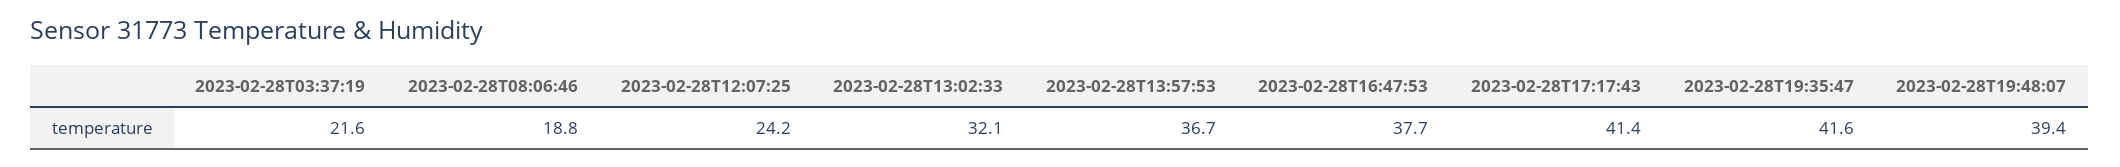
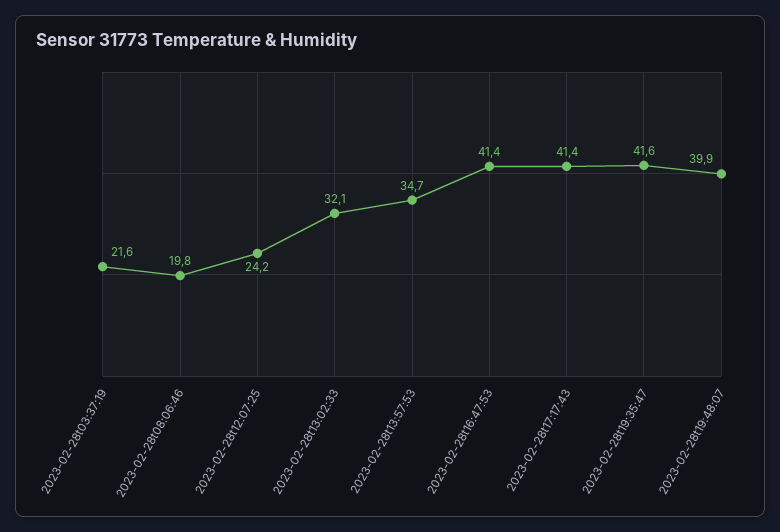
  {
    "2023-02-28T03:37:19": 21.6,
-   "2023-02-28T08:06:46": 18.8,
+   "2023-02-28T08:06:46": 19.8,
    "2023-02-28T12:07:25": 24.2,
    "2023-02-28T13:02:33": 32.1,
-   "2023-02-28T13:57:53": 36.7,
+   "2023-02-28T13:57:53": 34.7,
-   "2023-02-28T16:47:53": 37.7,
+   "2023-02-28T16:47:53": 41.4,
    "2023-02-28T17:17:43": 41.4,
    "2023-02-28T19:35:47": 41.6,
-   "2023-02-28T19:48:07": 39.4
+   "2023-02-28T19:48:07": 39.9
  }

